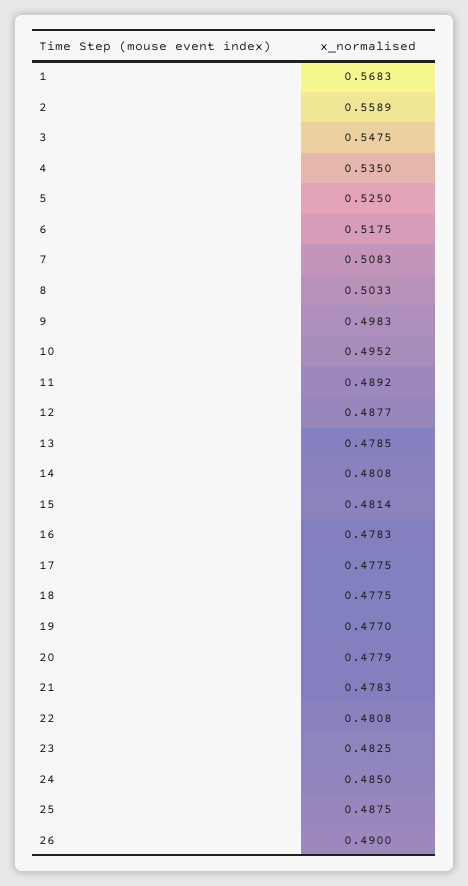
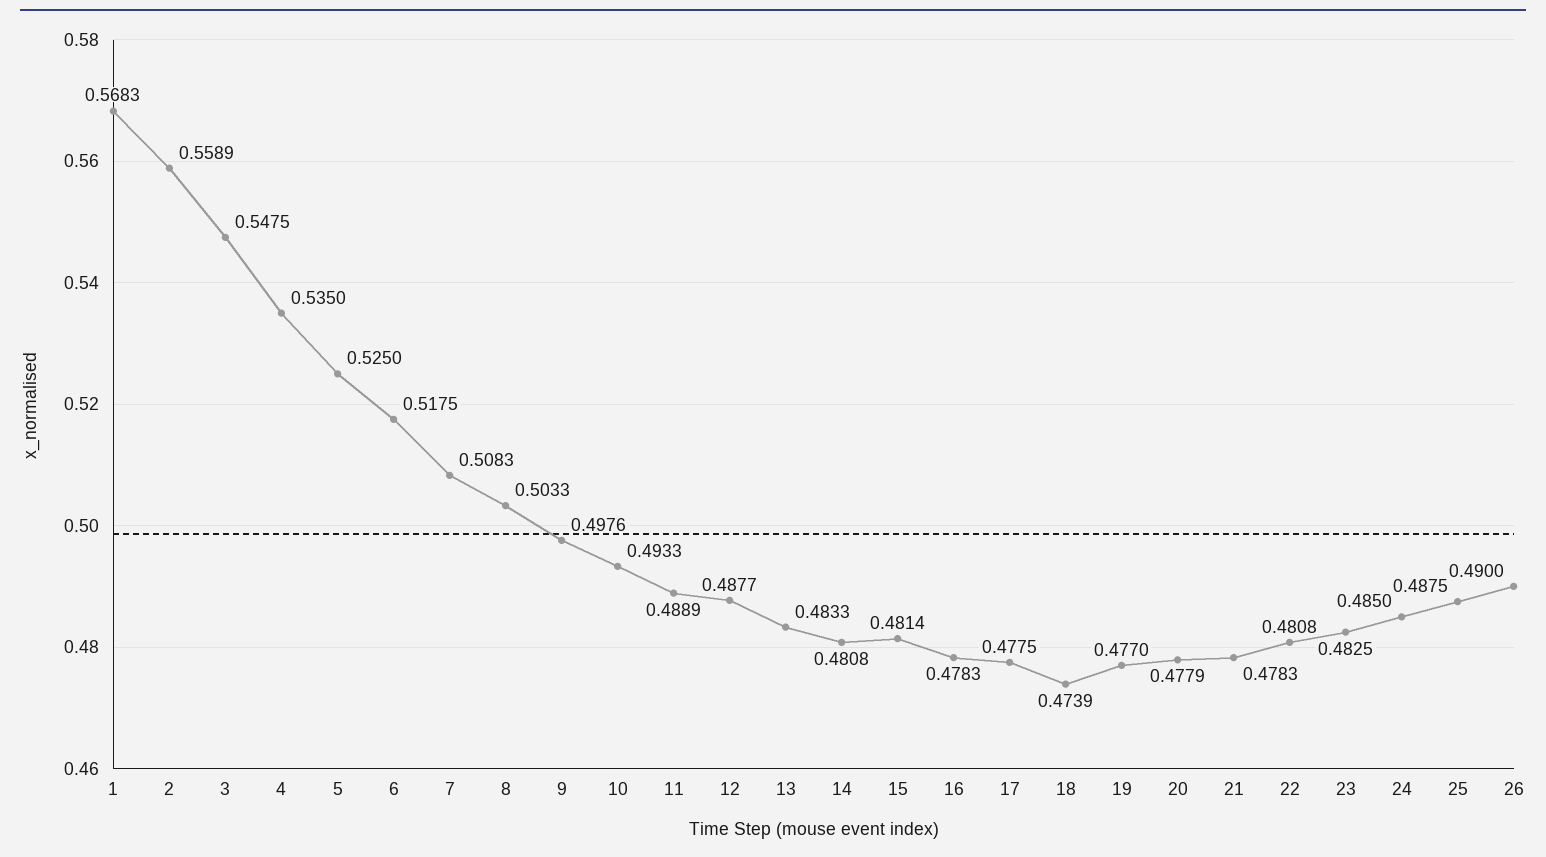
  {
    "1": 0.5683,
    "2": 0.5589,
    "3": 0.5475,
    "4": 0.535,
    "5": 0.525,
    "6": 0.5175,
    "7": 0.5083,
    "8": 0.5033,
-   "9": 0.4983,
+   "9": 0.4976,
-   "10": 0.4952,
+   "10": 0.4933,
-   "11": 0.4892,
+   "11": 0.4889,
    "12": 0.4877,
-   "13": 0.4785,
+   "13": 0.4833,
    "14": 0.4808,
    "15": 0.4814,
    "16": 0.4783,
    "17": 0.4775,
-   "18": 0.4775,
+   "18": 0.4739,
    "19": 0.477,
    "20": 0.4779,
    "21": 0.4783,
    "22": 0.4808,
    "23": 0.4825,
    "24": 0.485,
    "25": 0.4875,
    "26": 0.49
  }

